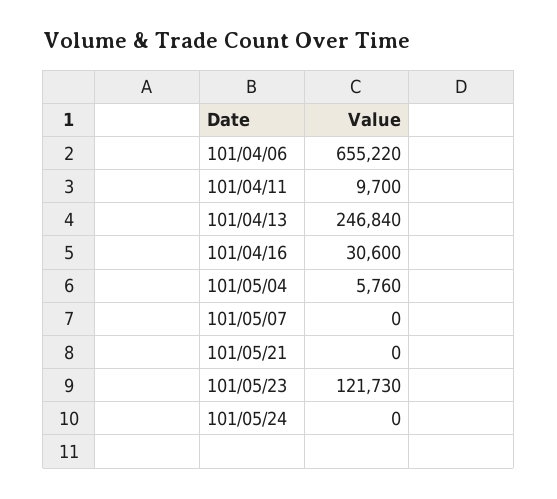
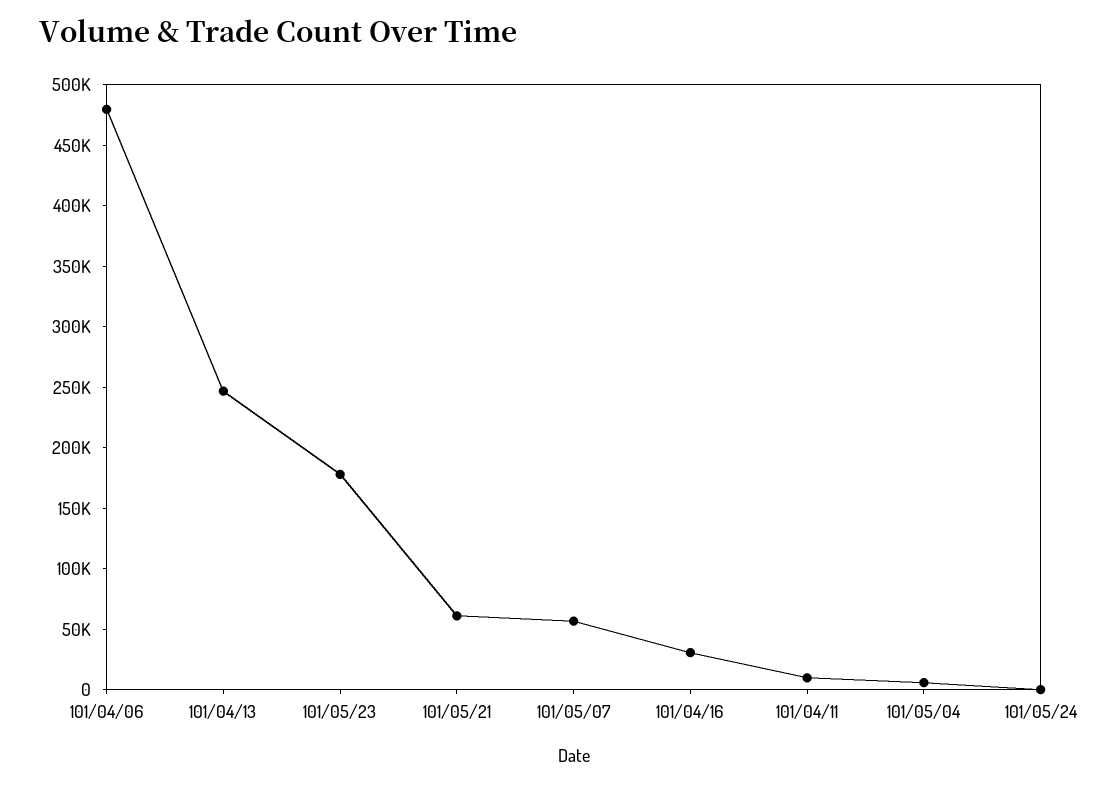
  {
-   "101/04/06": 655220,
+   "101/04/06": 480000,
    "101/04/11": 9700,
    "101/04/13": 246840,
    "101/04/16": 30600,
    "101/05/04": 5760,
-   "101/05/07": 0,
+   "101/05/07": 60000,
-   "101/05/21": 0,
+   "101/05/21": 60000,
-   "101/05/23": 121730,
+   "101/05/23": 180000,
    "101/05/24": 0
  }

